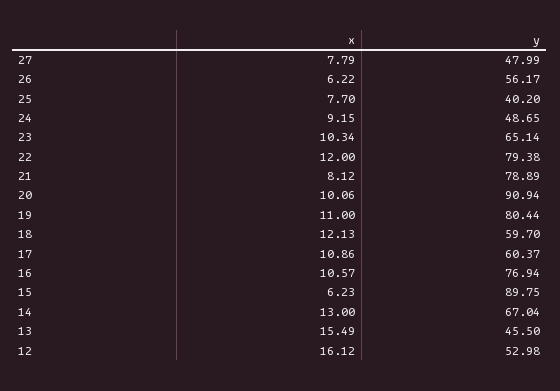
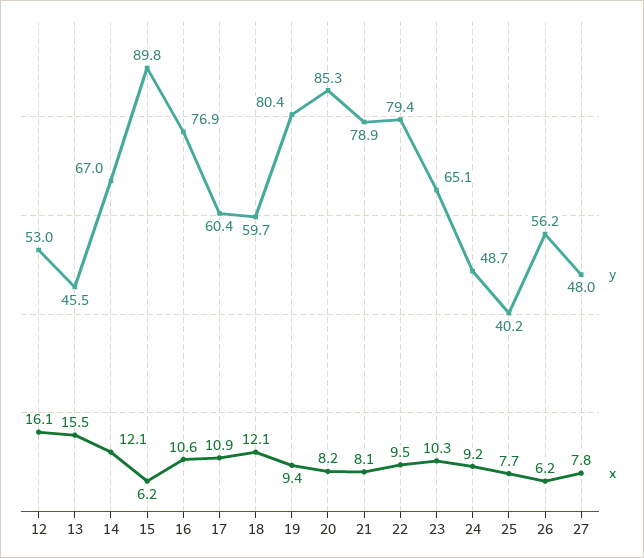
  {
    "x": {
      "27": 7.79,
      "26": 6.22,
      "25": 7.7,
      "24": 9.15,
      "23": 10.34,
-     "22": 12,
+     "22": 9.5,
      "21": 8.12,
-     "20": 10.06,
+     "20": 8.2,
-     "19": 11,
+     "19": 9.4,
      "18": 12.13,
      "17": 10.86,
      "16": 10.57,
      "15": 6.23,
-     "14": 13,
+     "14": 12.1,
      "13": 15.49,
      "12": 16.12
    },
    "y": {
      "27": 47.99,
      "26": 56.17,
      "25": 40.2,
      "24": 48.65,
      "23": 65.14,
      "22": 79.38,
      "21": 78.89,
-     "20": 90.94,
+     "20": 85.3,
      "19": 80.44,
      "18": 59.7,
      "17": 60.37,
      "16": 76.94,
      "15": 89.75,
      "14": 67.04,
      "13": 45.5,
      "12": 52.98
    }
  }

